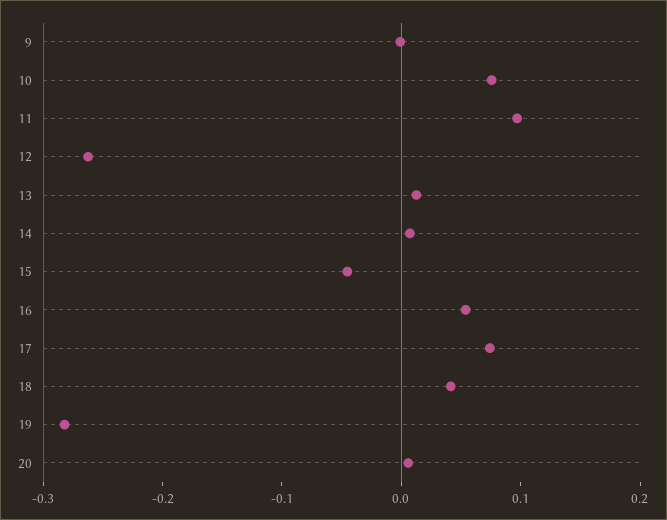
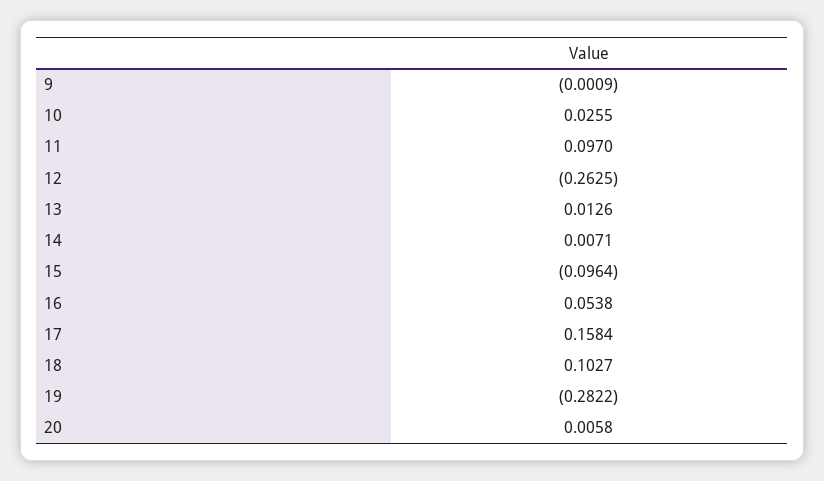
  {
    "9": -0.0009,
-   "10": 0.08,
+   "10": 0.0255,
    "11": 0.097,
    "12": -0.2625,
    "13": 0.0126,
    "14": 0.0071,
-   "15": -0.04,
+   "15": -0.0964,
    "16": 0.0538,
-   "17": 0.08,
+   "17": 0.1584,
-   "18": 0.04,
+   "18": 0.1027,
    "19": -0.2822,
    "20": 0.0058
  }

